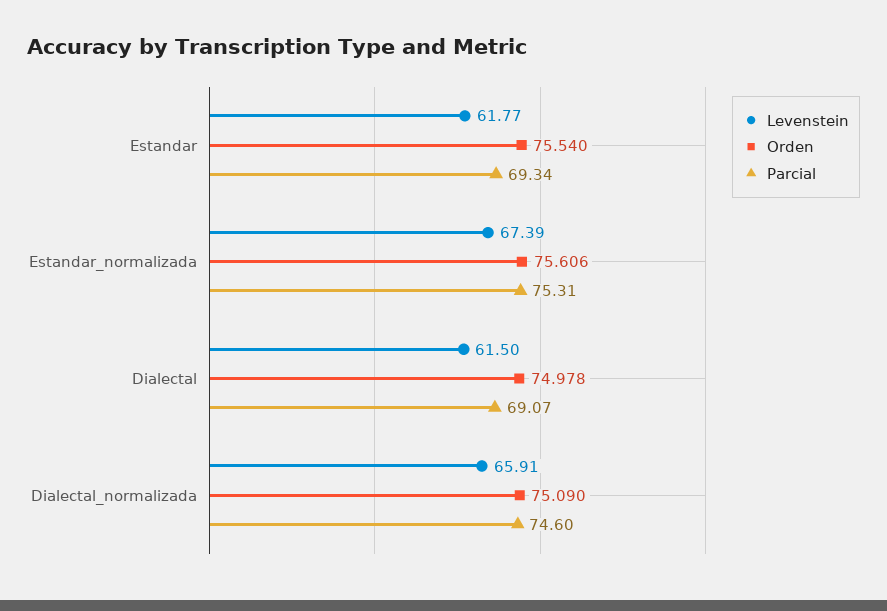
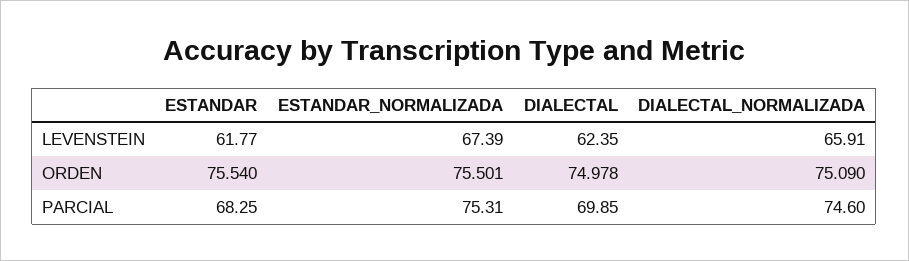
  {
    "Levenstein": {
      "Estandar": 61.77,
      "Estandar_normalizada": 67.39,
-     "Dialectal": 61.5,
+     "Dialectal": 62.35,
      "Dialectal_normalizada": 65.91
    },
    "Orden": {
      "Estandar": 75.54,
-     "Estandar_normalizada": 75.606,
+     "Estandar_normalizada": 75.501,
      "Dialectal": 74.978,
      "Dialectal_normalizada": 75.09
    },
    "Parcial": {
-     "Estandar": 69.34,
+     "Estandar": 68.25,
      "Estandar_normalizada": 75.31,
-     "Dialectal": 69.07,
+     "Dialectal": 69.85,
      "Dialectal_normalizada": 74.6
    }
  }

